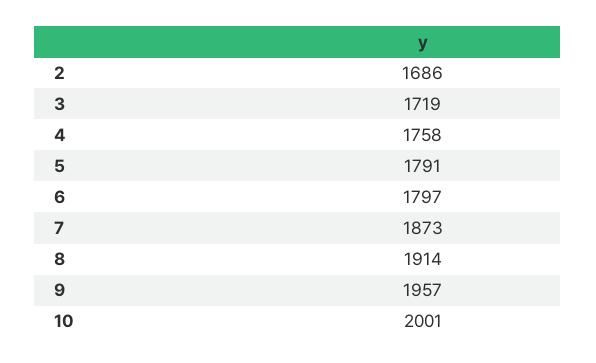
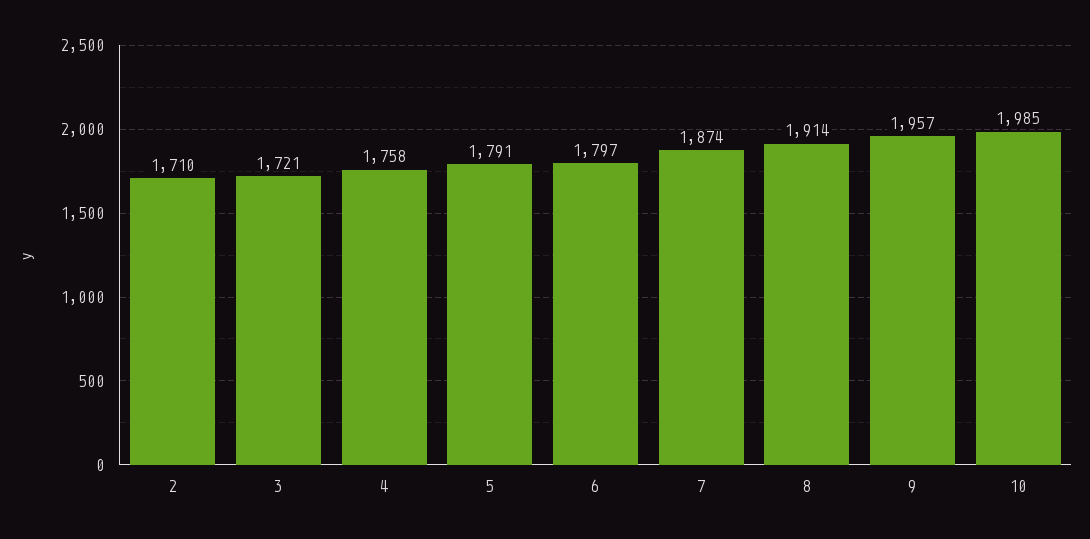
  {
-   "2": 1686,
+   "2": 1710,
-   "3": 1719,
+   "3": 1721,
    "4": 1758,
    "5": 1791,
    "6": 1797,
-   "7": 1873,
+   "7": 1874,
    "8": 1914,
    "9": 1957,
-   "10": 2001
+   "10": 1985
  }

